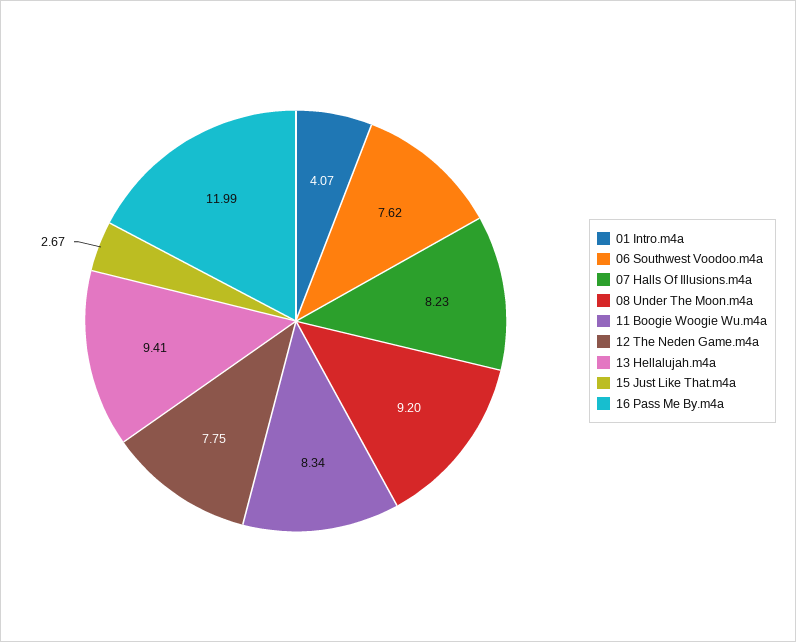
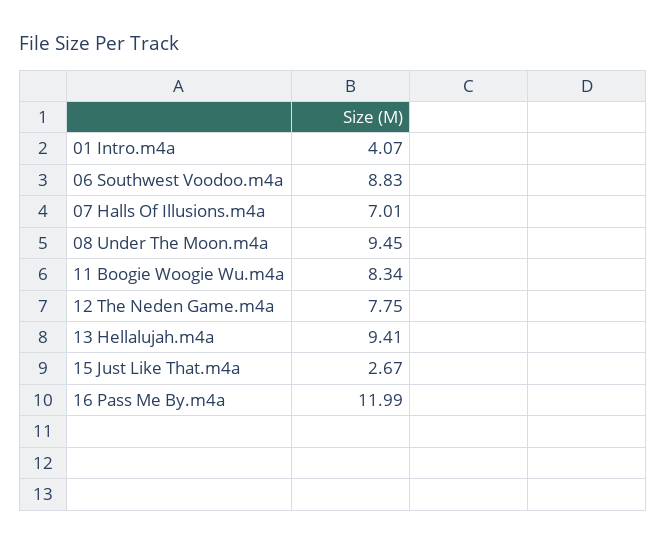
  {
    "01 Intro.m4a": 4.07,
-   "06 Southwest Voodoo.m4a": 7.62,
+   "06 Southwest Voodoo.m4a": 8.83,
-   "07 Halls Of Illusions.m4a": 8.23,
+   "07 Halls Of Illusions.m4a": 7.01,
-   "08 Under The Moon.m4a": 9.2,
+   "08 Under The Moon.m4a": 9.45,
    "11 Boogie Woogie Wu.m4a": 8.34,
    "12 The Neden Game.m4a": 7.75,
    "13 Hellalujah.m4a": 9.41,
    "15 Just Like That.m4a": 2.67,
    "16 Pass Me By.m4a": 11.99
  }

